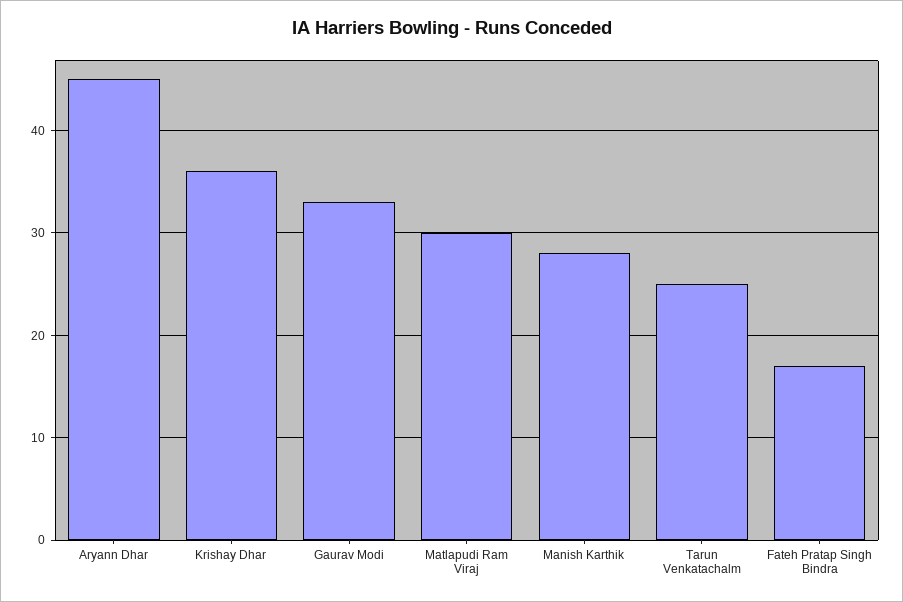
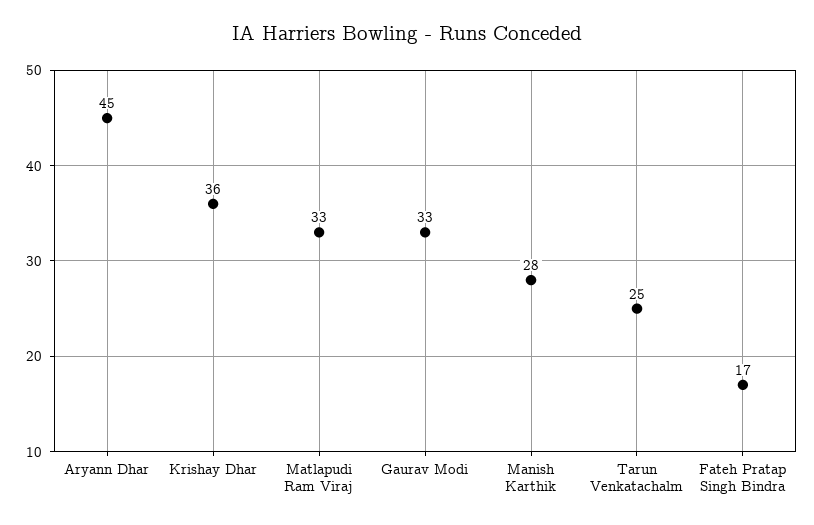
  {
    "Aryann Dhar": 45,
    "Krishay Dhar": 36,
    "Gaurav Modi": 33,
-   "Matlapudi Ram Viraj": 30,
+   "Matlapudi Ram Viraj": 33,
    "Manish Karthik": 28,
    "Tarun Venkatachalm": 25,
    "Fateh Pratap Singh Bindra": 17
  }

